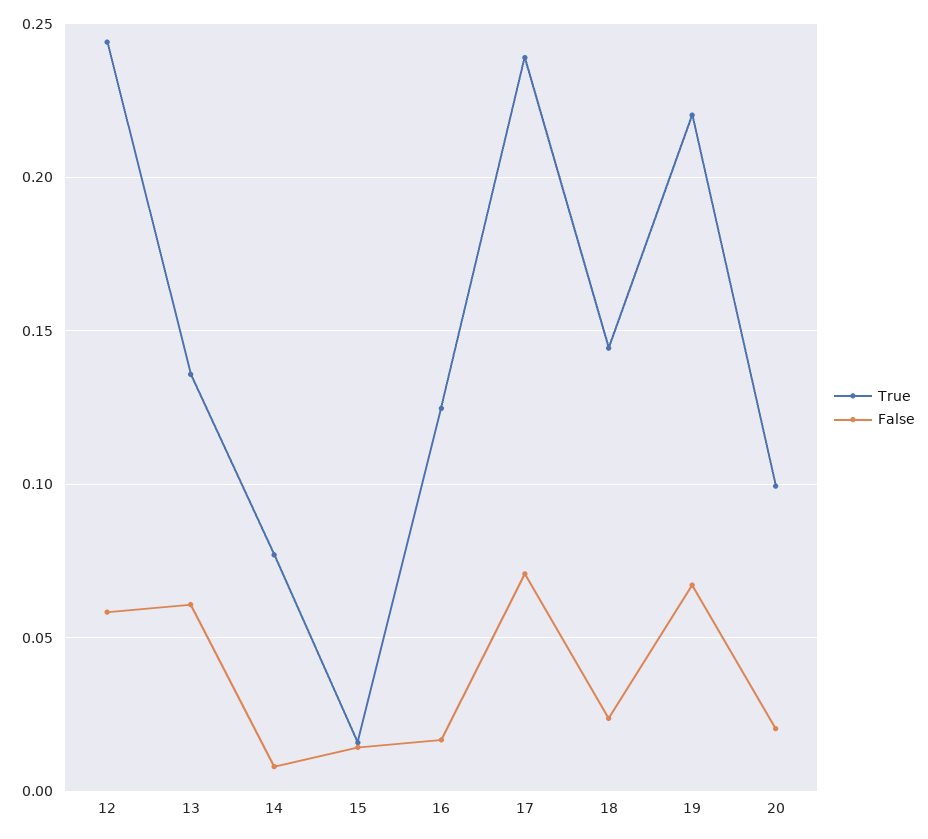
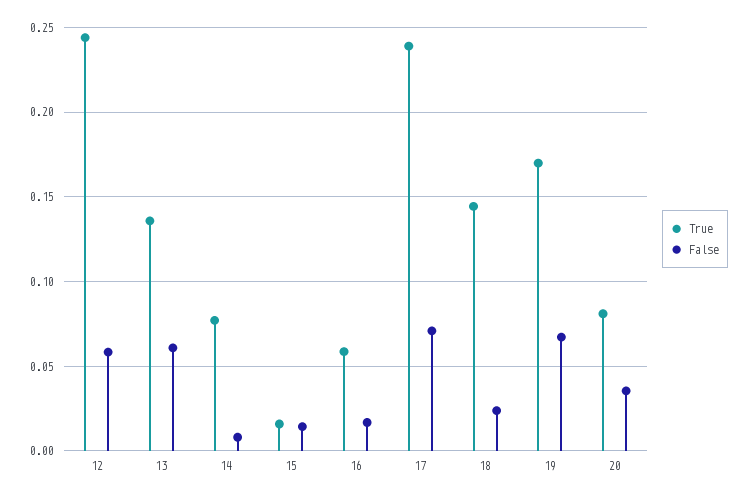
  {
    "True": {
      "12": 0.245,
      "13": 0.135,
      "14": 0.075,
      "15": 0.015,
-     "16": 0.125,
+     "16": 0.06,
      "17": 0.24,
      "18": 0.145,
-     "19": 0.22,
+     "19": 0.17,
-     "20": 0.1
+     "20": 0.08
    },
    "False": {
      "12": 0.06,
      "13": 0.06,
      "14": 0.01,
      "15": 0.015,
      "16": 0.015,
      "17": 0.07,
      "18": 0.025,
      "19": 0.065,
-     "20": 0.02
+     "20": 0.035
    }
  }

